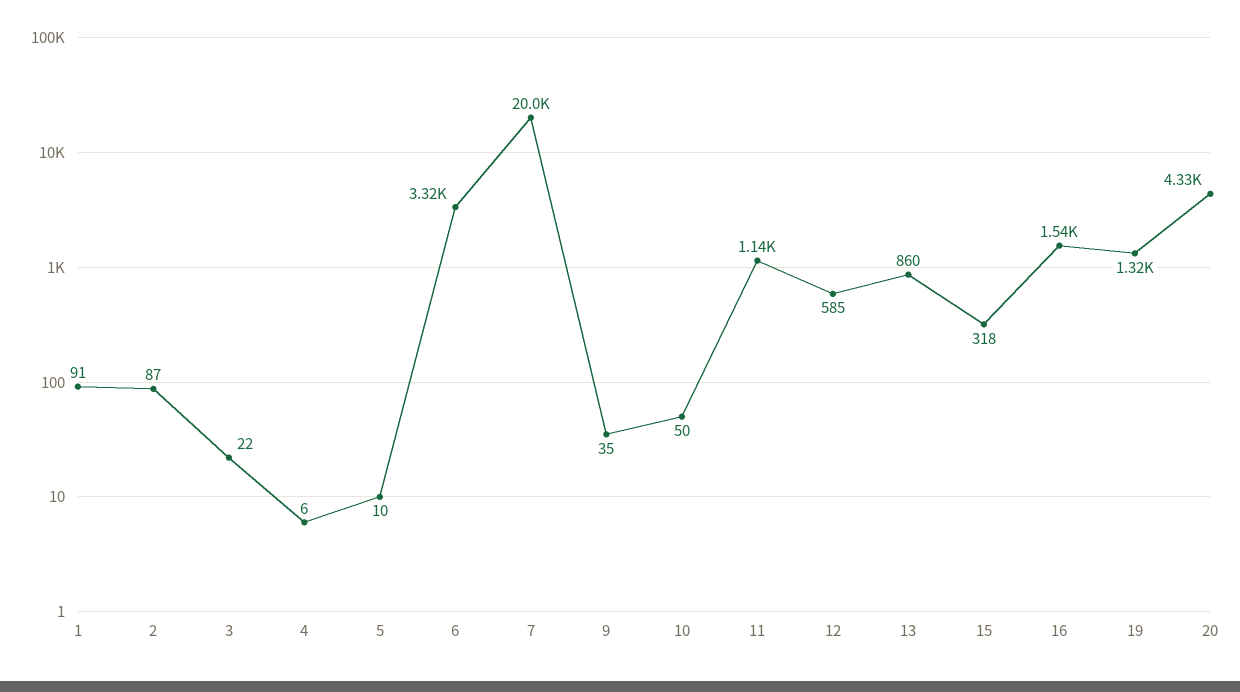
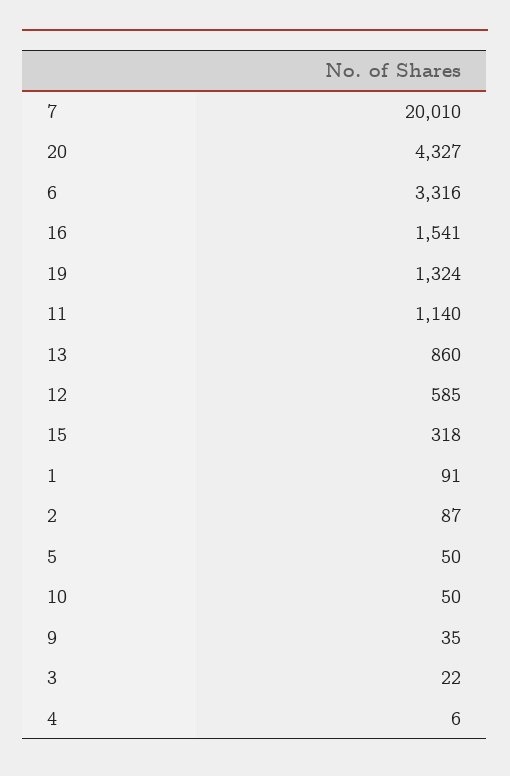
  {
    "1": 91,
    "2": 87,
    "3": 22,
    "4": 6,
-   "5": 10,
+   "5": 50,
    "6": 3316,
    "7": 20010,
    "9": 35,
    "10": 50,
    "11": 1140,
    "12": 585,
    "13": 860,
    "15": 318,
    "16": 1541,
    "19": 1324,
    "20": 4327
  }

